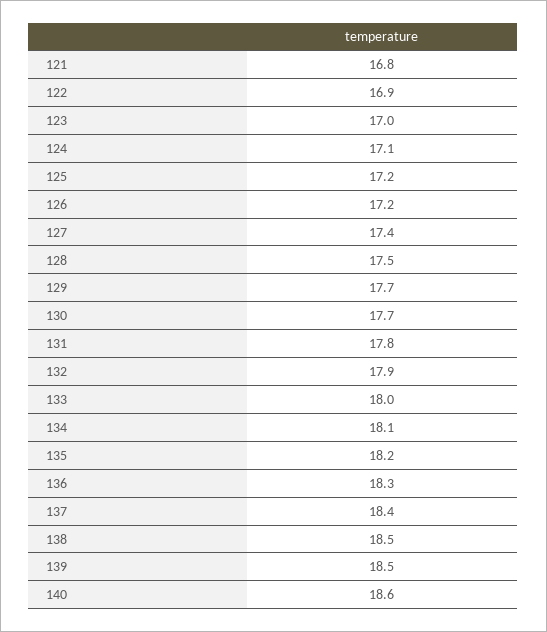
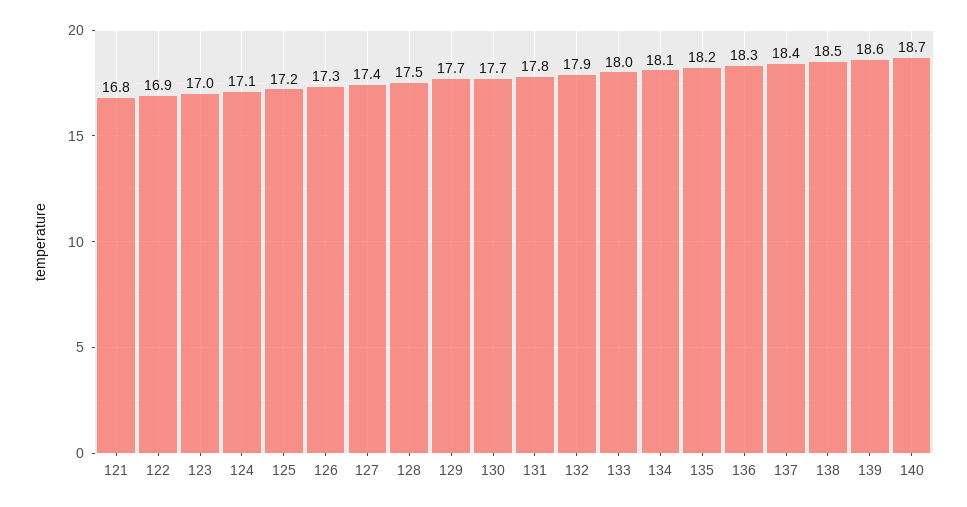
  {
    "121": 16.8,
    "122": 16.9,
    "123": 17,
    "124": 17.1,
    "125": 17.2,
-   "126": 17.2,
+   "126": 17.3,
    "127": 17.4,
    "128": 17.5,
    "129": 17.7,
    "130": 17.7,
    "131": 17.8,
    "132": 17.9,
    "133": 18,
    "134": 18.1,
    "135": 18.2,
    "136": 18.3,
    "137": 18.4,
    "138": 18.5,
-   "139": 18.5,
+   "139": 18.6,
-   "140": 18.6
+   "140": 18.7
  }

